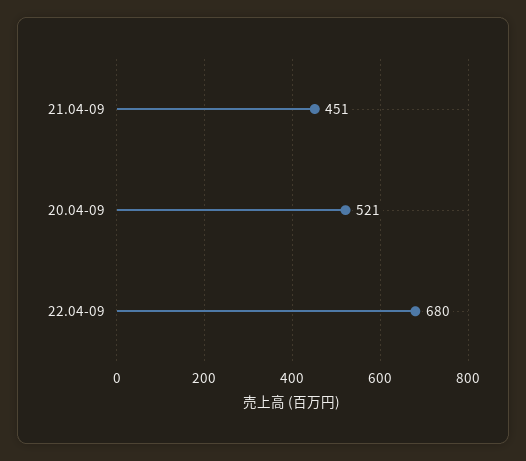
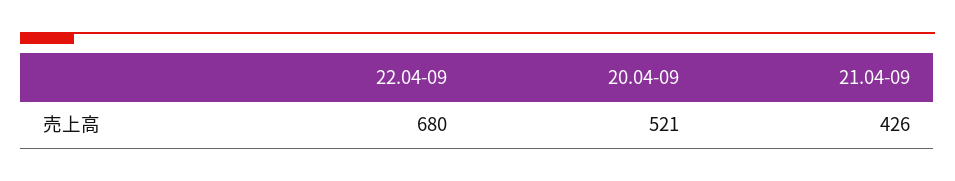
  {
-   "21.04-09": 451,
+   "21.04-09": 426,
    "20.04-09": 521,
    "22.04-09": 680
  }

